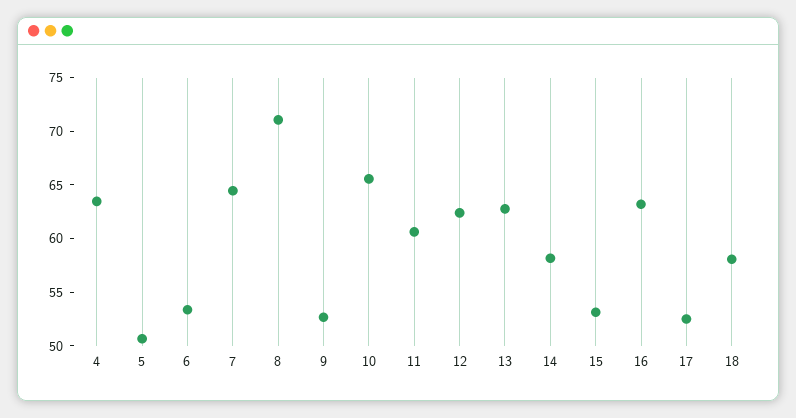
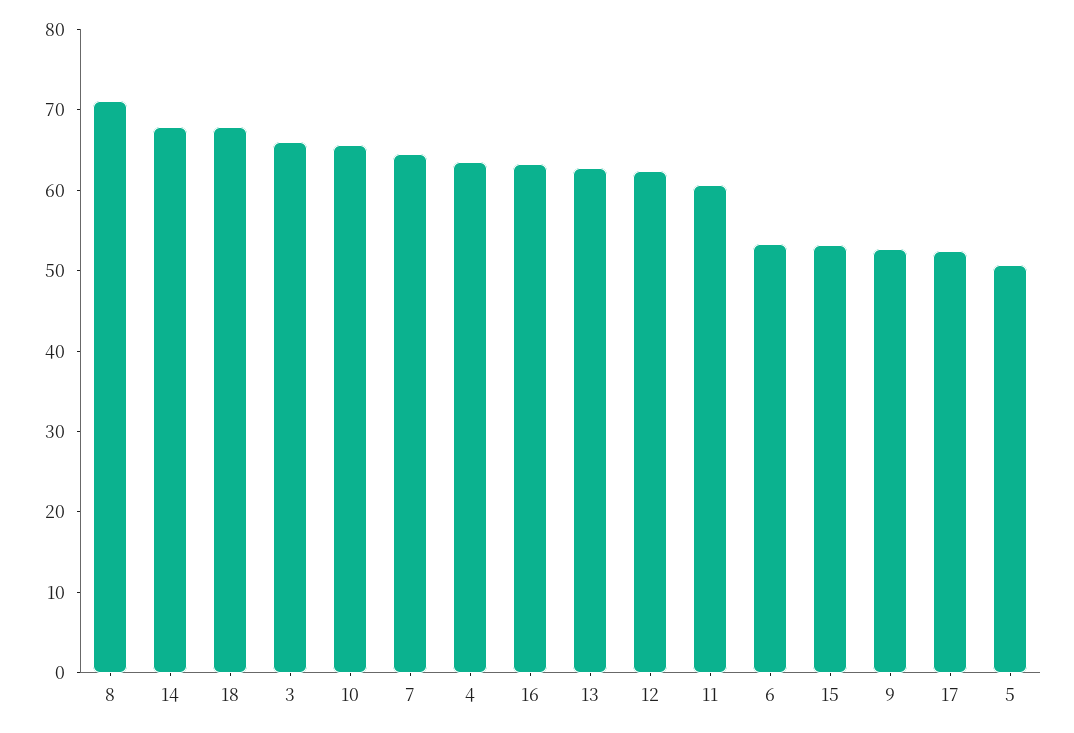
  {
    "4": 63,
    "5": 51,
    "6": 53,
    "7": 64,
    "8": 71,
    "9": 53,
    "10": 66,
    "11": 61,
    "12": 62,
    "13": 63,
-   "14": 58,
+   "14": 68,
    "15": 53,
    "16": 63,
    "17": 53,
-   "18": 58
+   "18": 68,
+   "3": 66
  }

